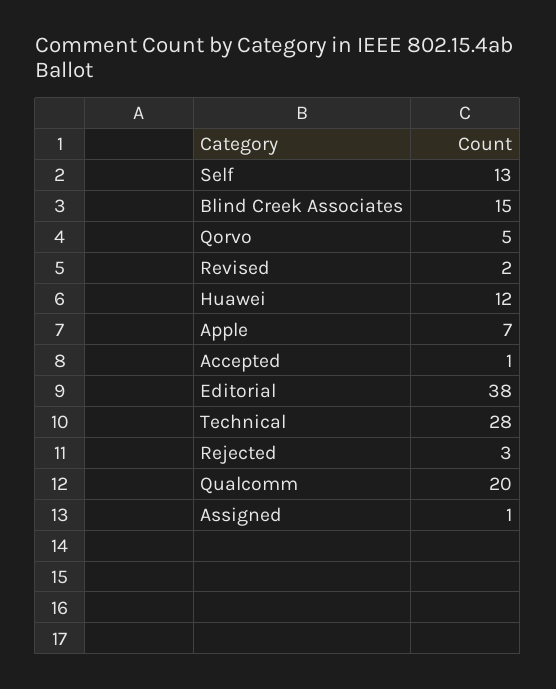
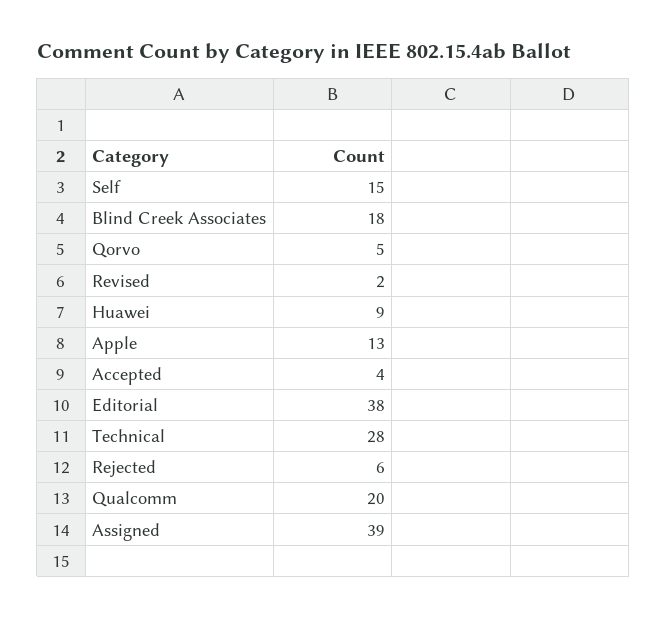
  {
-   "Self": 13,
+   "Self": 15,
-   "Blind Creek Associates": 15,
+   "Blind Creek Associates": 18,
    "Qorvo": 5,
    "Revised": 2,
-   "Huawei": 12,
+   "Huawei": 9,
-   "Apple": 7,
+   "Apple": 13,
-   "Accepted": 1,
+   "Accepted": 4,
    "Editorial": 38,
    "Technical": 28,
-   "Rejected": 3,
+   "Rejected": 6,
    "Qualcomm": 20,
-   "Assigned": 1
+   "Assigned": 39
  }

